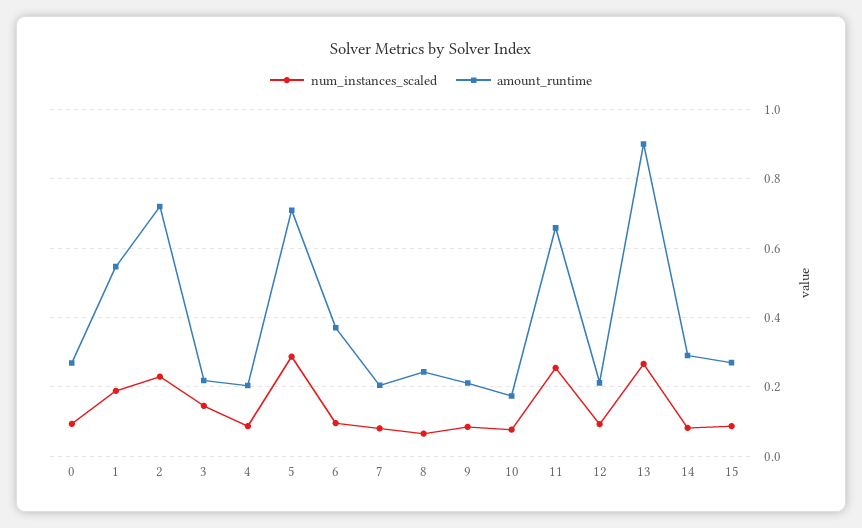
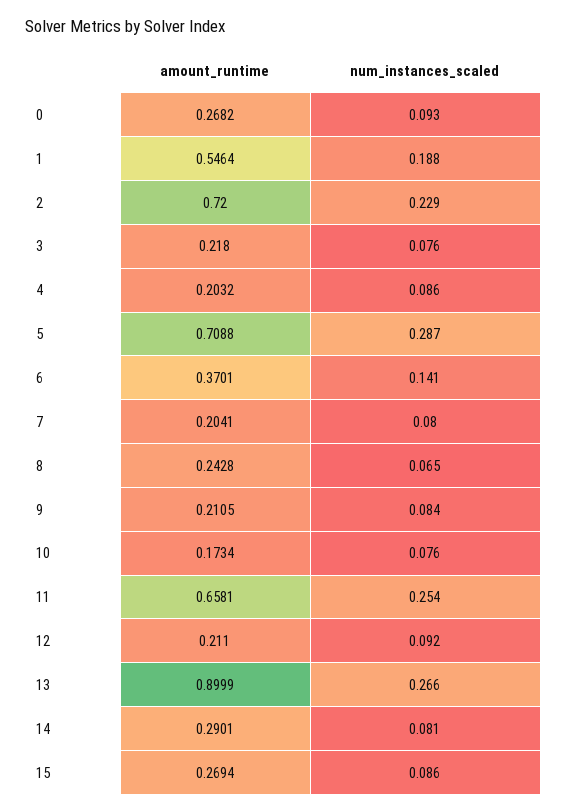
  {
    "num_instances_scaled": {
      "0": 0.093,
      "1": 0.188,
      "2": 0.229,
-     "3": 0.14,
+     "3": 0.076,
      "4": 0.086,
      "5": 0.287,
-     "6": 0.1,
+     "6": 0.141,
      "7": 0.08,
      "8": 0.065,
      "9": 0.084,
      "10": 0.076,
      "11": 0.254,
      "12": 0.092,
      "13": 0.266,
      "14": 0.081,
      "15": 0.086
    },
    "amount_runtime": {
      "0": 0.2682,
      "1": 0.5464,
      "2": 0.72,
      "3": 0.218,
      "4": 0.2032,
      "5": 0.7088,
      "6": 0.3701,
      "7": 0.2041,
      "8": 0.2428,
      "9": 0.2105,
      "10": 0.1734,
      "11": 0.6581,
      "12": 0.211,
      "13": 0.8999,
      "14": 0.2901,
      "15": 0.2694
    }
  }

